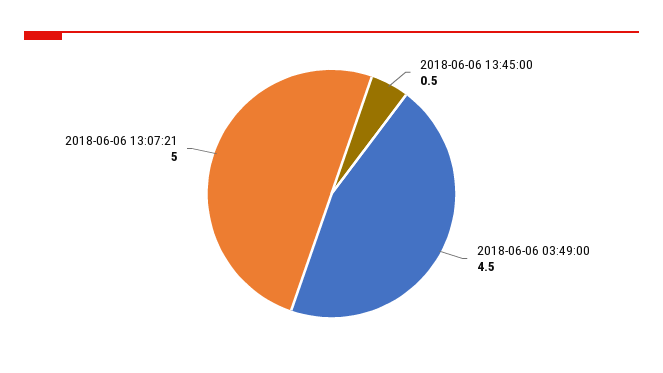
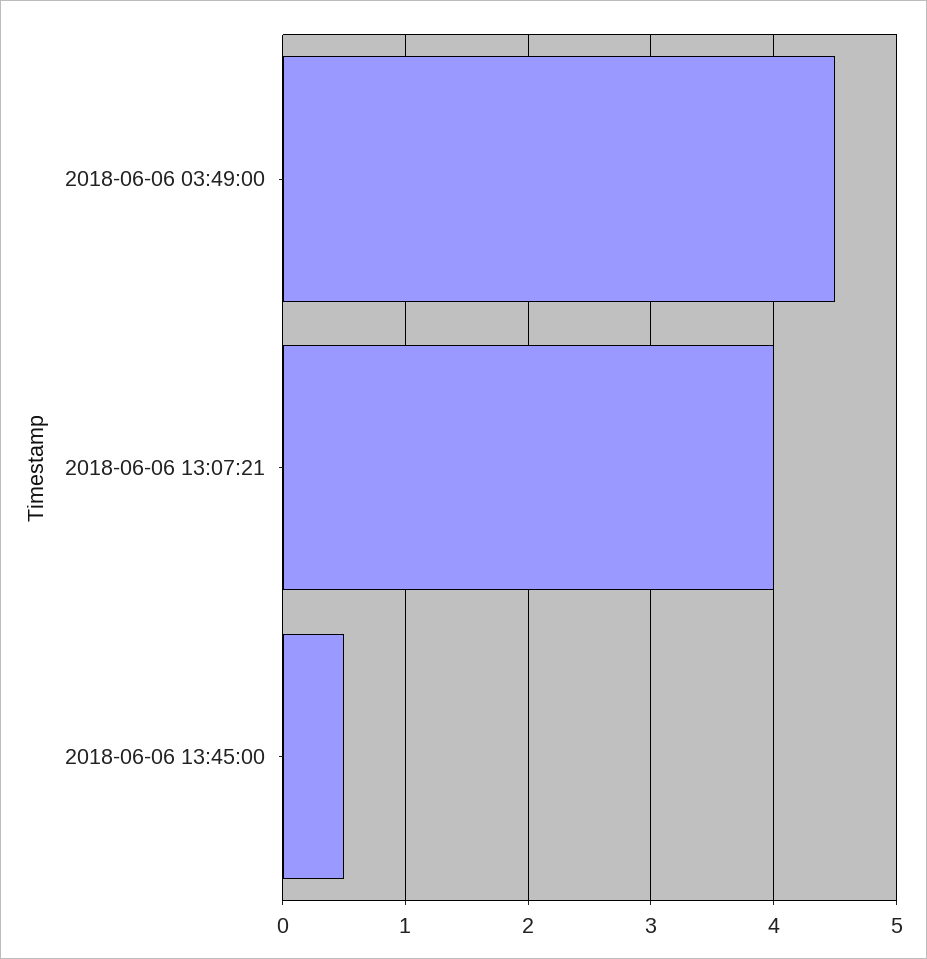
  {
    "2018-06-06 13:45:00": 0.5,
    "2018-06-06 03:49:00": 4.5,
-   "2018-06-06 13:07:21": 5
+   "2018-06-06 13:07:21": 4
  }

